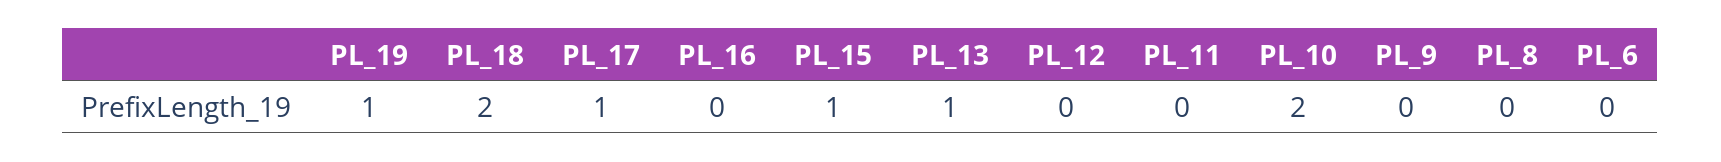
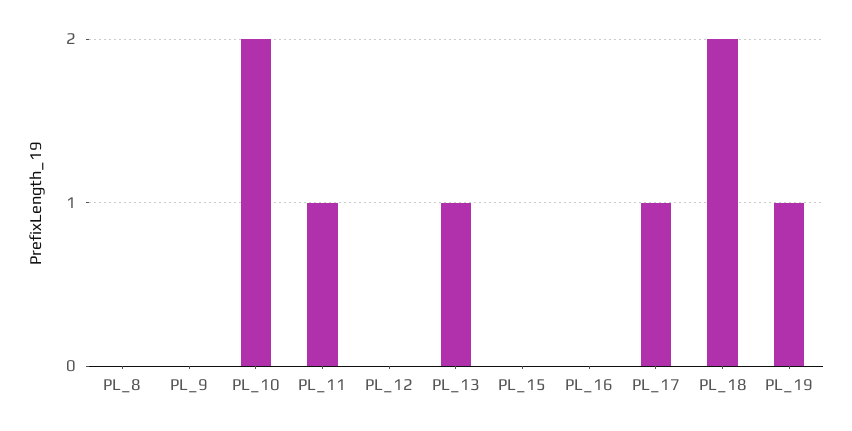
  {
    "PL_19": 1,
    "PL_18": 2,
    "PL_17": 1,
    "PL_16": 0,
-   "PL_15": 1,
+   "PL_15": 0,
    "PL_13": 1,
    "PL_12": 0,
-   "PL_11": 0,
+   "PL_11": 1,
    "PL_10": 2,
    "PL_9": 0,
-   "PL_8": 0,
+   "PL_8": 0
-   "PL_6": 0
  }

